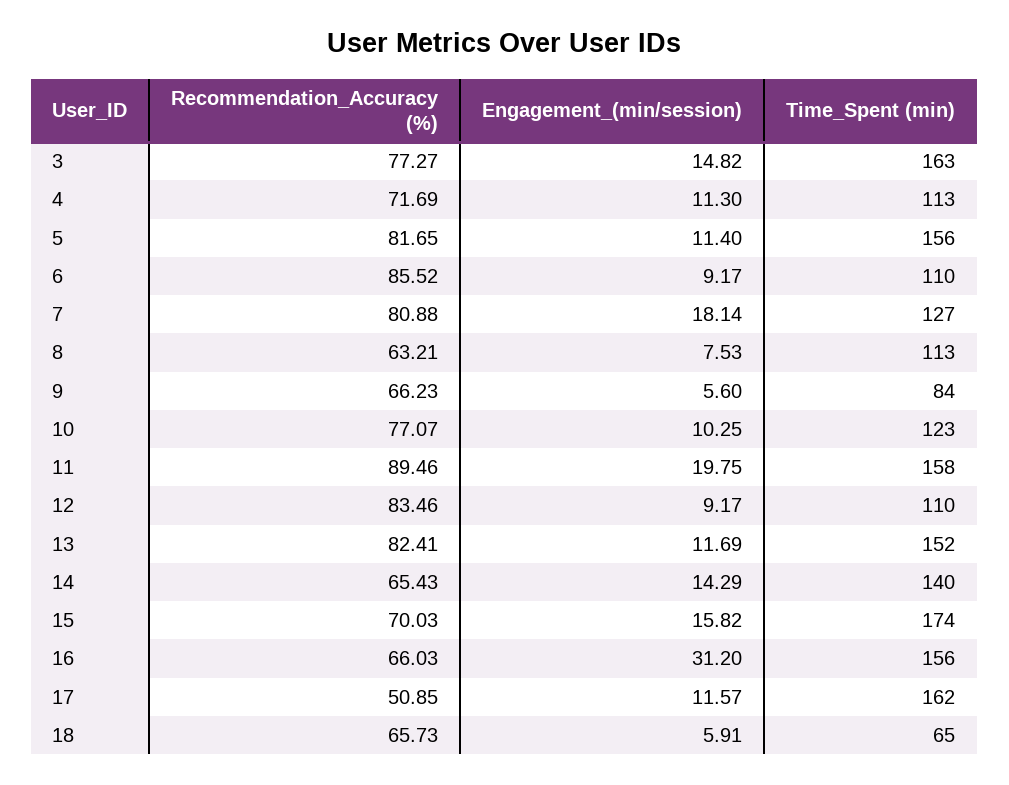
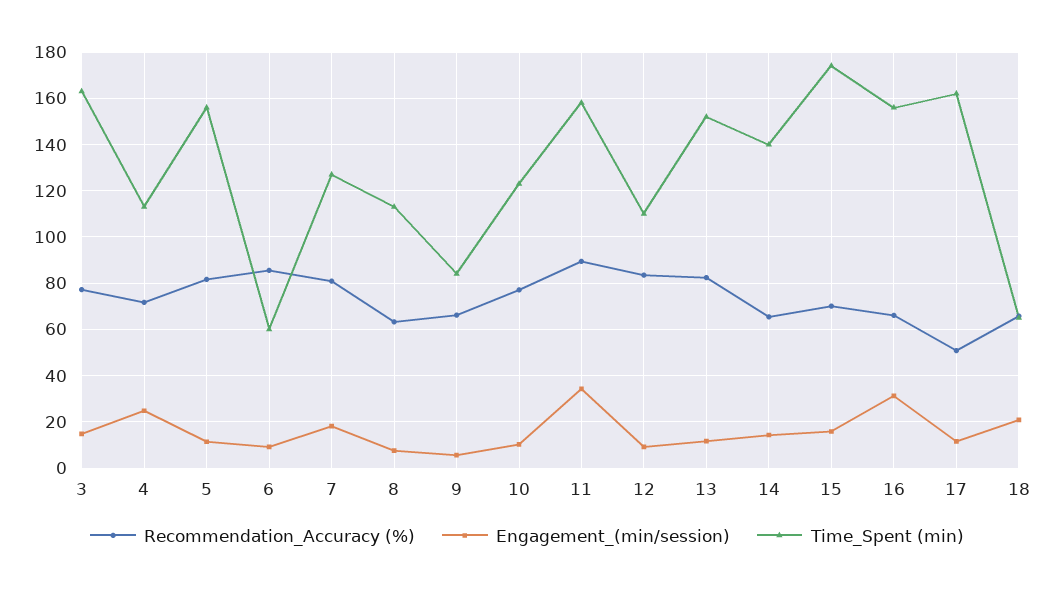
  {
    "Recommendation_Accuracy (%)": {
      "3": 77.27,
      "4": 71.69,
      "5": 81.65,
      "6": 85.52,
      "7": 80.88,
      "8": 63.21,
      "9": 66.23,
      "10": 77.07,
      "11": 89.46,
      "12": 83.46,
      "13": 82.41,
      "14": 65.43,
      "15": 70.03,
      "16": 66.03,
      "17": 50.85,
      "18": 65.73
    },
    "Engagement_(min/session)": {
      "3": 14.82,
-     "4": 11.3,
+     "4": 25,
      "5": 11.4,
      "6": 9.17,
      "7": 18.14,
      "8": 7.53,
      "9": 5.6,
      "10": 10.25,
-     "11": 19.75,
+     "11": 35,
      "12": 9.17,
      "13": 11.69,
      "14": 14.29,
      "15": 15.82,
      "16": 31.2,
      "17": 11.57,
-     "18": 5.91
+     "18": 20
    },
    "Time_Spent (min)": {
      "3": 163,
      "4": 113,
      "5": 156,
-     "6": 110,
+     "6": 60,
      "7": 127,
      "8": 113,
      "9": 84,
      "10": 123,
      "11": 158,
      "12": 110,
      "13": 152,
      "14": 140,
      "15": 174,
      "16": 156,
      "17": 162,
      "18": 65
    }
  }

